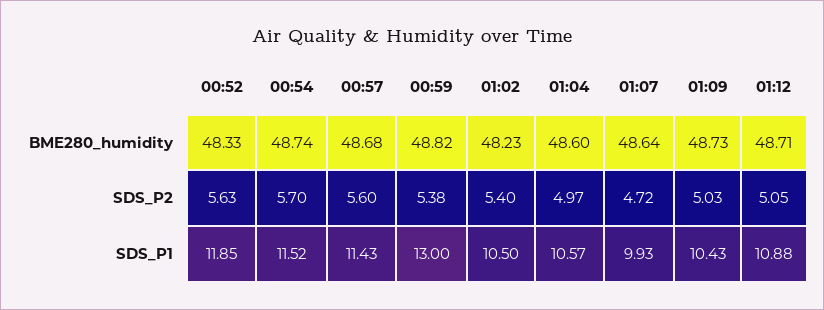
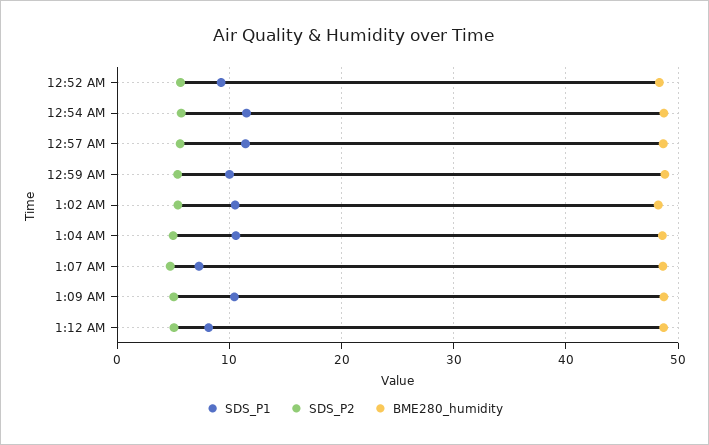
  {
    "BME280_humidity": {
      "00:52": 48.33,
      "00:54": 48.74,
      "00:57": 48.68,
      "00:59": 48.82,
      "01:02": 48.23,
      "01:04": 48.6,
      "01:07": 48.64,
      "01:09": 48.73,
      "01:12": 48.71
    },
    "SDS_P2": {
      "00:52": 5.63,
      "00:54": 5.7,
      "00:57": 5.6,
      "00:59": 5.38,
      "01:02": 5.4,
      "01:04": 4.97,
      "01:07": 4.72,
      "01:09": 5.03,
      "01:12": 5.05
    },
    "SDS_P1": {
-     "00:52": 11.85,
+     "00:52": 9,
      "00:54": 11.52,
      "00:57": 11.43,
-     "00:59": 13,
+     "00:59": 10,
      "01:02": 10.5,
      "01:04": 10.57,
-     "01:07": 9.93,
+     "01:07": 7,
      "01:09": 10.43,
-     "01:12": 10.88
+     "01:12": 8
    }
  }

